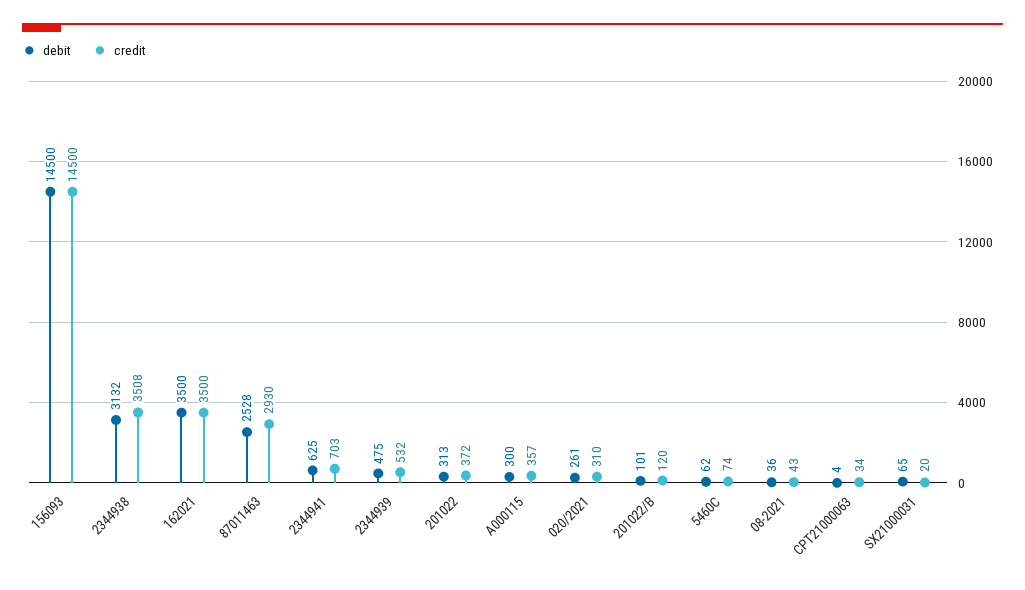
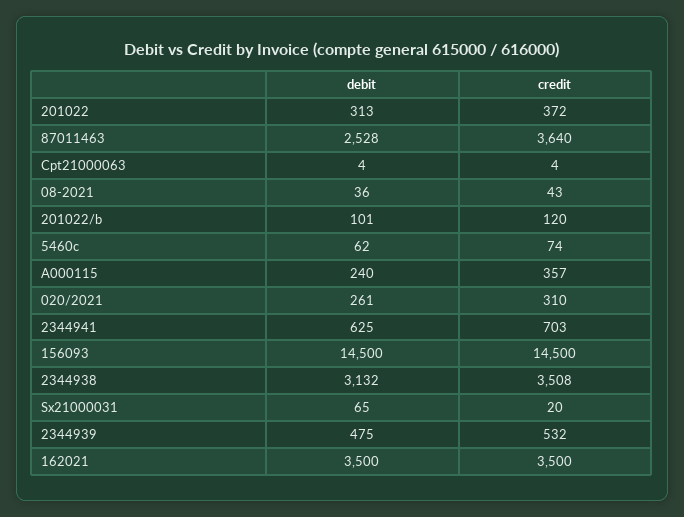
  {
    "debit": {
      "156093": 14500,
      "2344938": 3132,
      "162021": 3500,
      "87011463": 2528,
      "2344941": 625,
      "2344939": 475,
      "201022": 313,
-     "A000115": 300,
+     "A000115": 240,
      "020/2021": 261,
      "201022/B": 101,
      "5460C": 62,
      "08-2021": 36,
      "CPT21000063": 4,
      "SX21000031": 65
    },
    "credit": {
      "156093": 14500,
      "2344938": 3508,
      "162021": 3500,
-     "87011463": 2930,
+     "87011463": 3640,
      "2344941": 703,
      "2344939": 532,
      "201022": 372,
      "A000115": 357,
      "020/2021": 310,
      "201022/B": 120,
      "5460C": 74,
      "08-2021": 43,
-     "CPT21000063": 34,
+     "CPT21000063": 4,
      "SX21000031": 20
    }
  }

